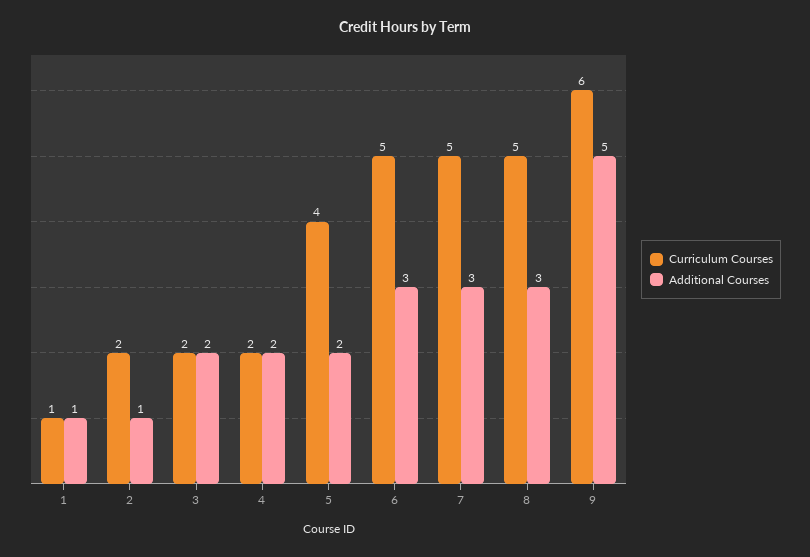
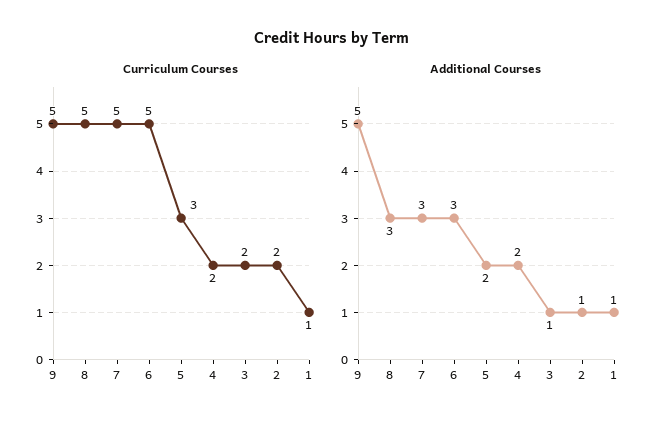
  {
    "Curriculum Courses": {
      "1": 1,
      "2": 2,
      "3": 2,
      "4": 2,
-     "5": 4,
+     "5": 3,
      "6": 5,
      "7": 5,
      "8": 5,
-     "9": 6
+     "9": 5
    },
    "Additional Courses": {
      "1": 1,
      "2": 1,
-     "3": 2,
+     "3": 1,
      "4": 2,
      "5": 2,
      "6": 3,
      "7": 3,
      "8": 3,
      "9": 5
    }
  }

